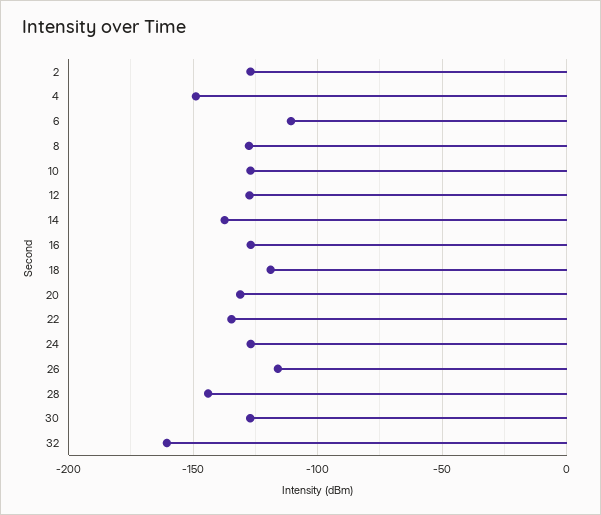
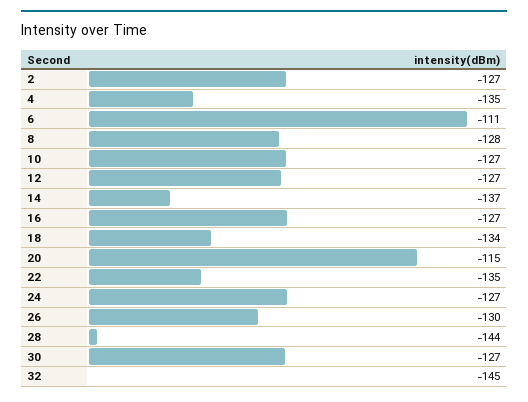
  {
    "2": -127,
-   "4": -150,
+   "4": -135,
    "6": -111,
    "8": -128,
    "10": -127,
    "12": -127,
    "14": -137,
    "16": -127,
-   "18": -120,
+   "18": -134,
-   "20": -130,
+   "20": -115,
    "22": -135,
    "24": -127,
-   "26": -115,
+   "26": -130,
    "28": -144,
    "30": -127,
-   "32": -160
+   "32": -145
  }

